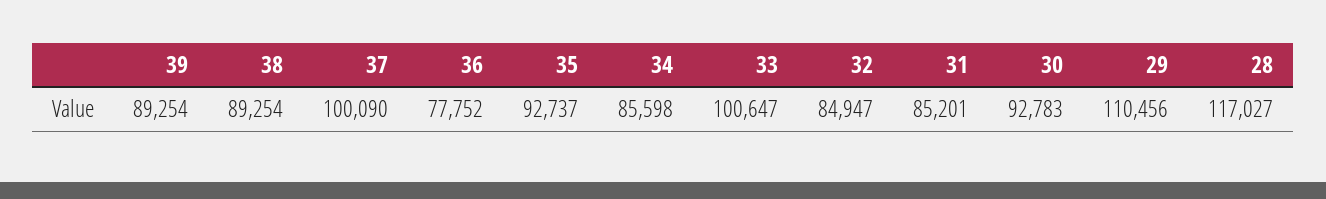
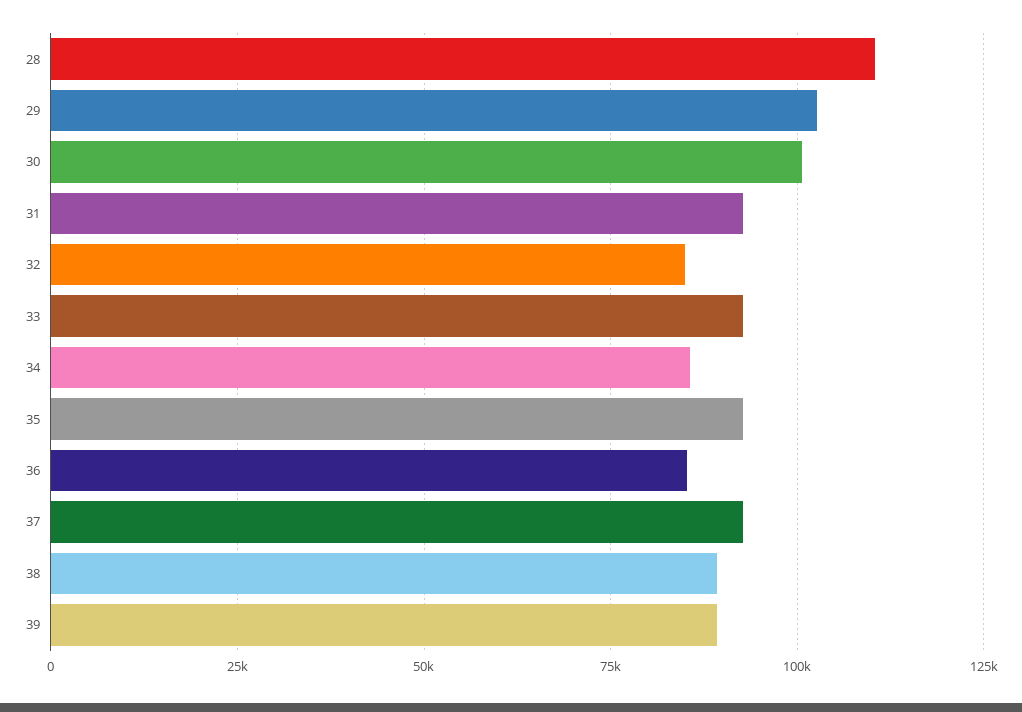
  {
    "39": 89254,
    "38": 89254,
-   "37": 100090,
+   "37": 92500,
-   "36": 77752,
+   "36": 85000,
    "35": 92737,
    "34": 85598,
-   "33": 100647,
+   "33": 92500,
    "32": 84947,
-   "31": 85201,
+   "31": 92500,
-   "30": 92783,
+   "30": 100000,
-   "29": 110456,
+   "29": 102500,
-   "28": 117027
+   "28": 110000
  }

